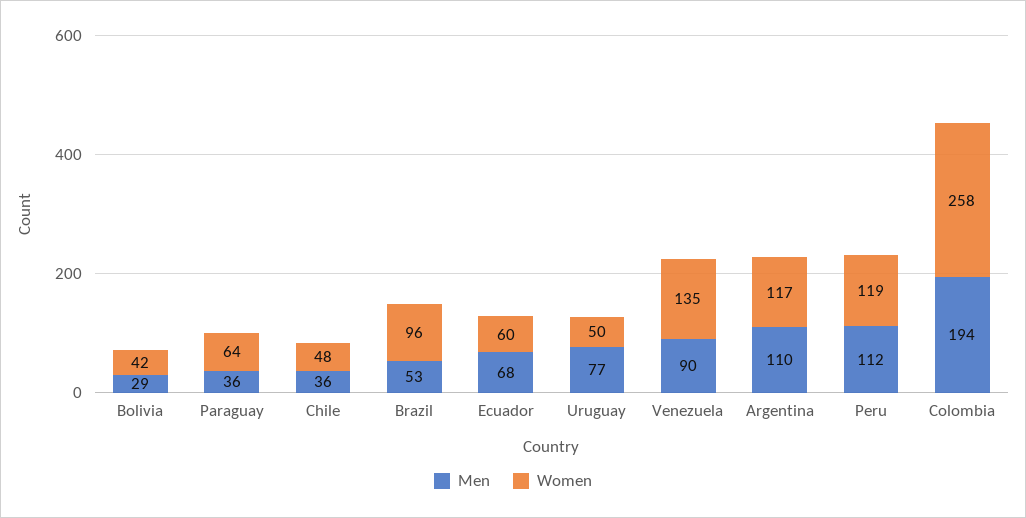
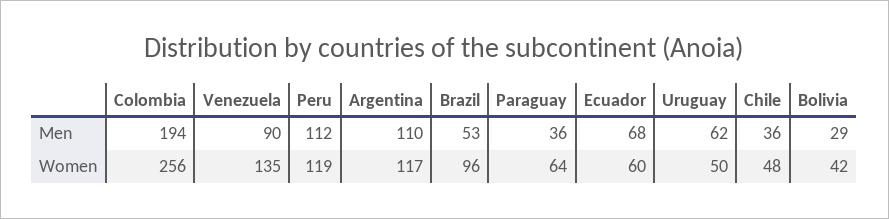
  {
    "Men": {
      "Bolivia": 29,
      "Paraguay": 36,
      "Chile": 36,
      "Brazil": 53,
      "Ecuador": 68,
-     "Uruguay": 77,
+     "Uruguay": 62,
      "Venezuela": 90,
      "Argentina": 110,
      "Peru": 112,
      "Colombia": 194
    },
    "Women": {
      "Bolivia": 42,
      "Paraguay": 64,
      "Chile": 48,
      "Brazil": 96,
      "Ecuador": 60,
      "Uruguay": 50,
      "Venezuela": 135,
      "Argentina": 117,
      "Peru": 119,
-     "Colombia": 258
+     "Colombia": 256
    }
  }

